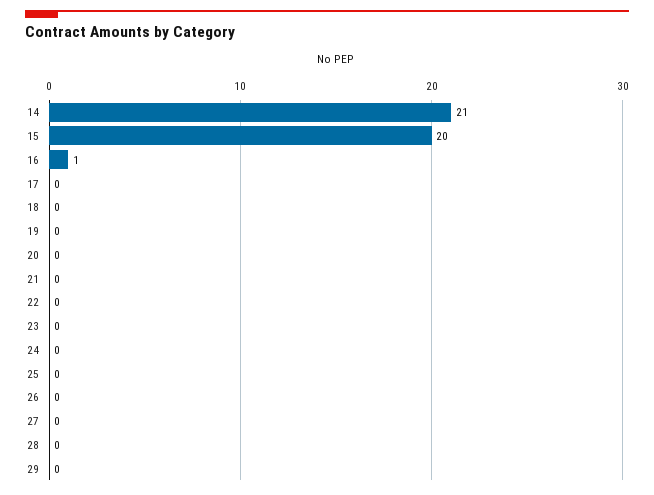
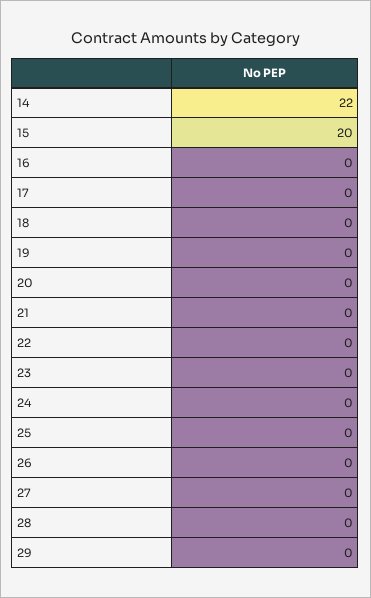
  {
-   "14": 21,
+   "14": 22,
    "15": 20,
-   "16": 1,
+   "16": 0,
    "17": 0,
    "18": 0,
    "19": 0,
    "20": 0,
    "21": 0,
    "22": 0,
    "23": 0,
    "24": 0,
    "25": 0,
    "26": 0,
    "27": 0,
    "28": 0,
    "29": 0
  }

